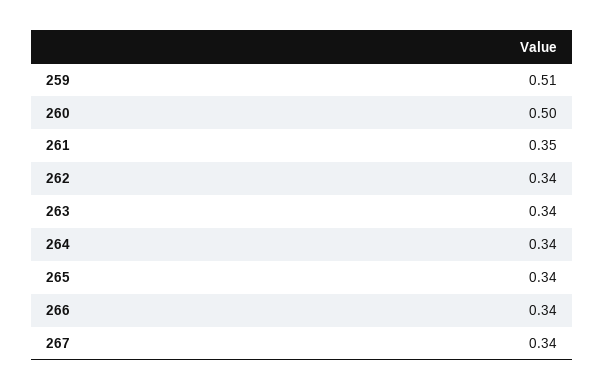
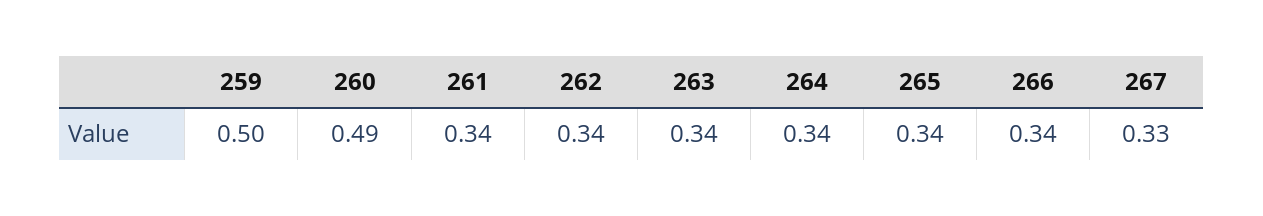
  {
-   "259": 0.51,
+   "259": 0.5,
-   "260": 0.5,
+   "260": 0.49,
-   "261": 0.35,
+   "261": 0.34,
    "262": 0.34,
    "263": 0.34,
    "264": 0.34,
    "265": 0.34,
    "266": 0.34,
-   "267": 0.34
+   "267": 0.33
  }

